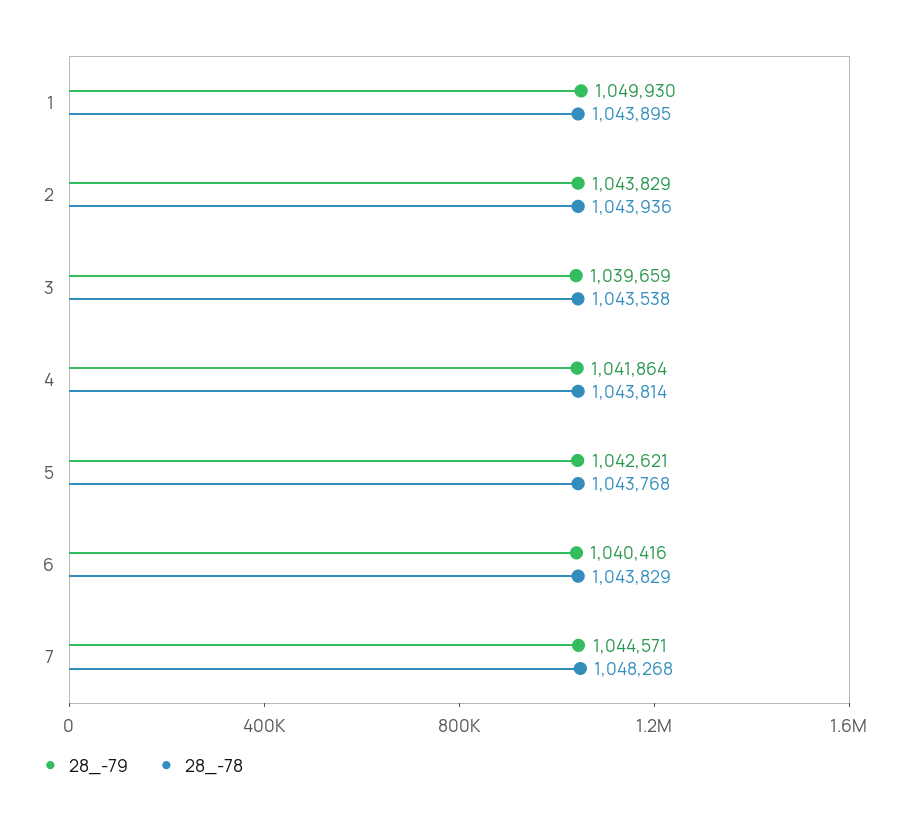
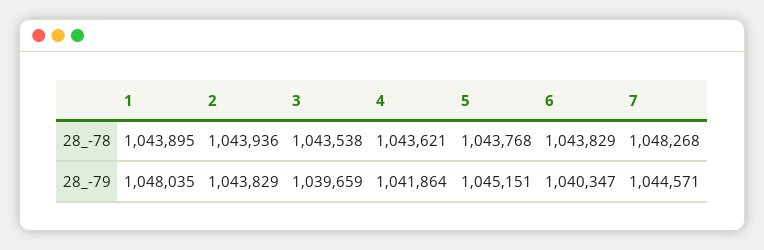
  {
    "28_-79": {
-     "1": 1049930,
+     "1": 1048035,
      "2": 1043829,
      "3": 1039659,
      "4": 1041864,
-     "5": 1042621,
+     "5": 1045151,
-     "6": 1040416,
+     "6": 1040347,
      "7": 1044571
    },
    "28_-78": {
      "1": 1043895,
      "2": 1043936,
      "3": 1043538,
-     "4": 1043814,
+     "4": 1043621,
      "5": 1043768,
      "6": 1043829,
      "7": 1048268
    }
  }

